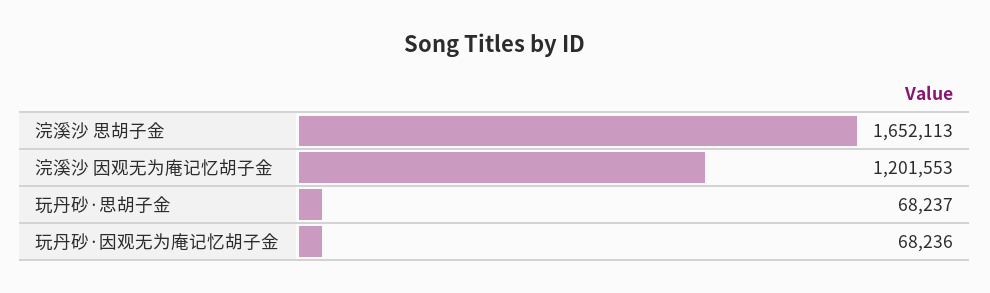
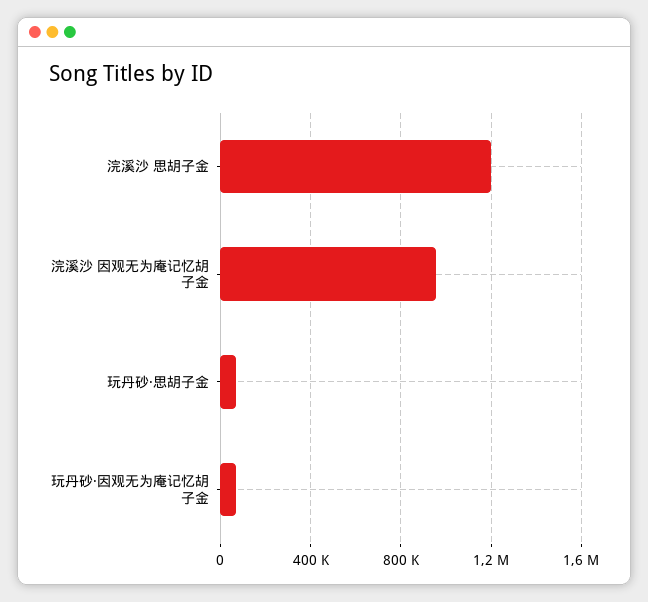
  {
-   "浣溪沙 思胡子金": 1652113,
+   "浣溪沙 思胡子金": 1200000,
-   "浣溪沙 因观无为庵记忆胡子金": 1201553,
+   "浣溪沙 因观无为庵记忆胡子金": 950000,
    "玩丹砂·思胡子金": 68237,
    "玩丹砂·因观无为庵记忆胡子金": 68236
  }

